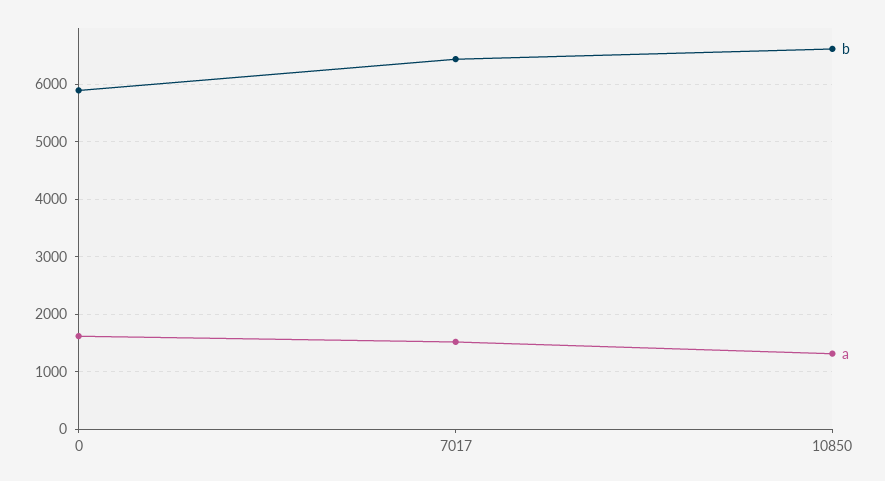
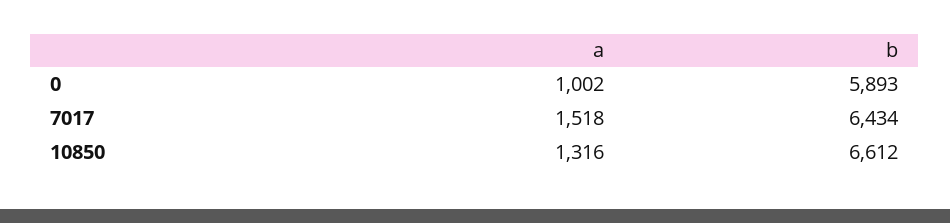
  {
    "b": {
      "0": 5893,
      "7017": 6434,
      "10850": 6612
    },
    "a": {
-     "0": 1600,
+     "0": 1002,
      "7017": 1518,
      "10850": 1316
    }
  }

